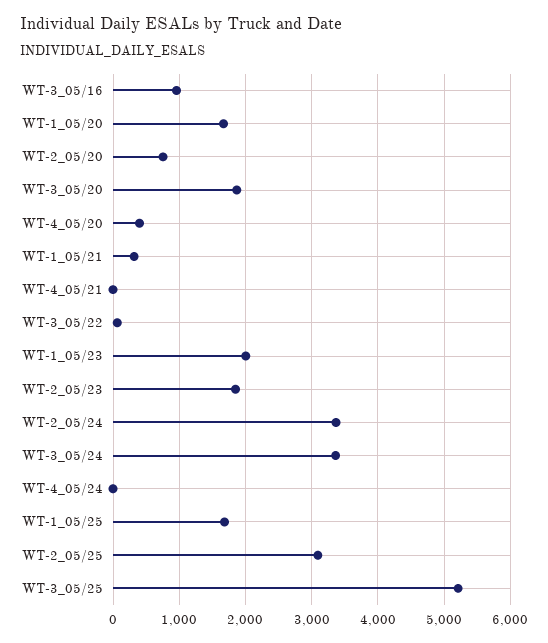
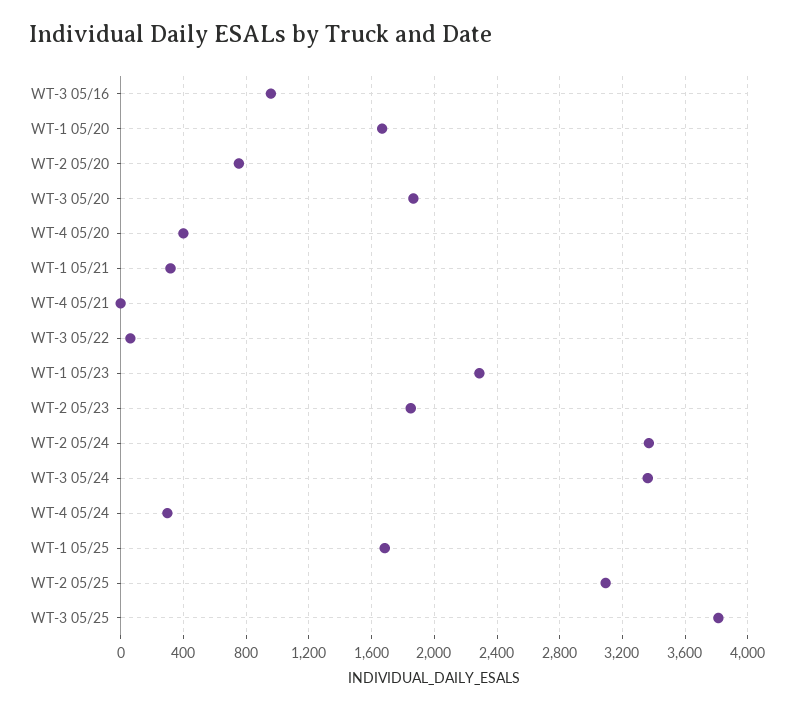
  {
    "WT-3_05/16": 950,
    "WT-1_05/20": 1650,
    "WT-2_05/20": 750,
    "WT-3_05/20": 1850,
    "WT-4_05/20": 400,
    "WT-1_05/21": 300,
    "WT-4_05/21": 0,
    "WT-3_05/22": 50,
-   "WT-1_05/23": 2000,
+   "WT-1_05/23": 2300,
    "WT-2_05/23": 1850,
    "WT-2_05/24": 3350,
    "WT-3_05/24": 3350,
-   "WT-4_05/24": 0,
+   "WT-4_05/24": 300,
    "WT-1_05/25": 1700,
    "WT-2_05/25": 3100,
-   "WT-3_05/25": 5200
+   "WT-3_05/25": 3800
  }

